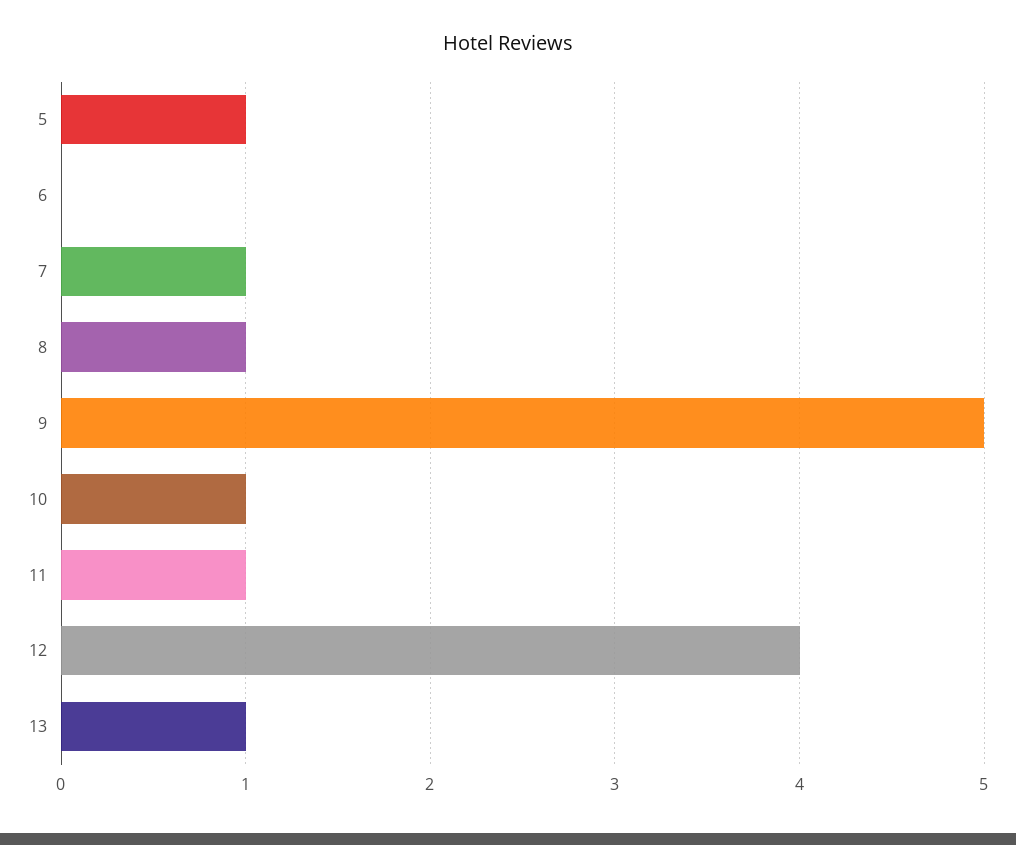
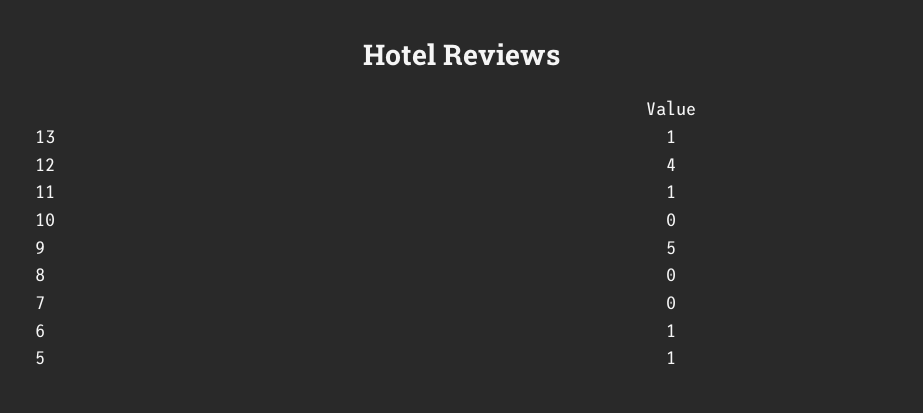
  {
    "5": 1,
-   "6": 0,
+   "6": 1,
-   "7": 1,
+   "7": 0,
-   "8": 1,
+   "8": 0,
    "9": 5,
-   "10": 1,
+   "10": 0,
    "11": 1,
    "12": 4,
    "13": 1
  }

